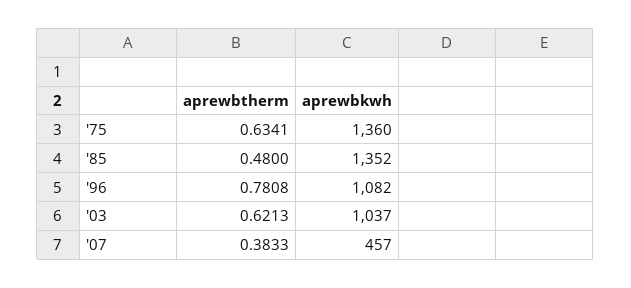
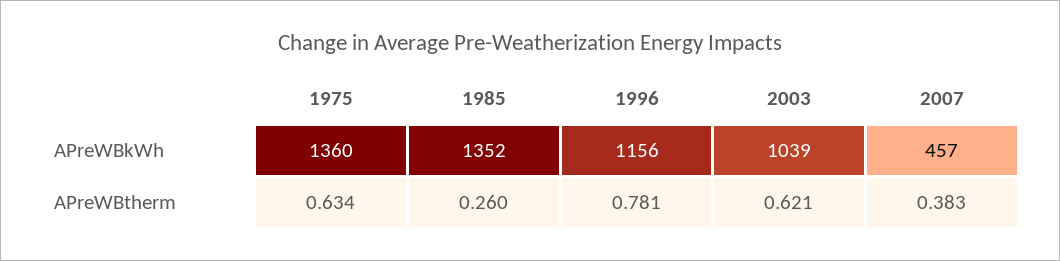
  {
    "aprewbtherm": {
      "'75": 0.6341,
-     "'85": 0.48,
+     "'85": 0.26,
      "'96": 0.7808,
      "'03": 0.6213,
      "'07": 0.3833
    },
    "aprewbkwh": {
      "'75": 1360,
      "'85": 1352,
-     "'96": 1082,
+     "'96": 1156,
-     "'03": 1037,
+     "'03": 1039,
      "'07": 457
    }
  }

